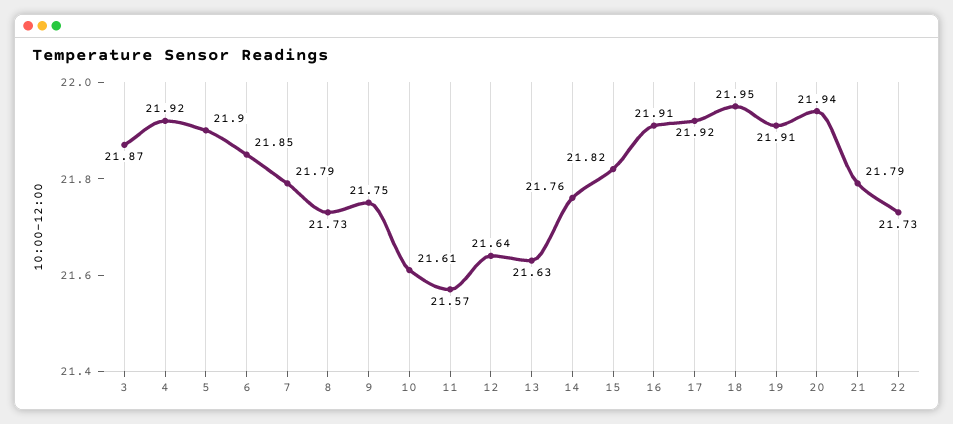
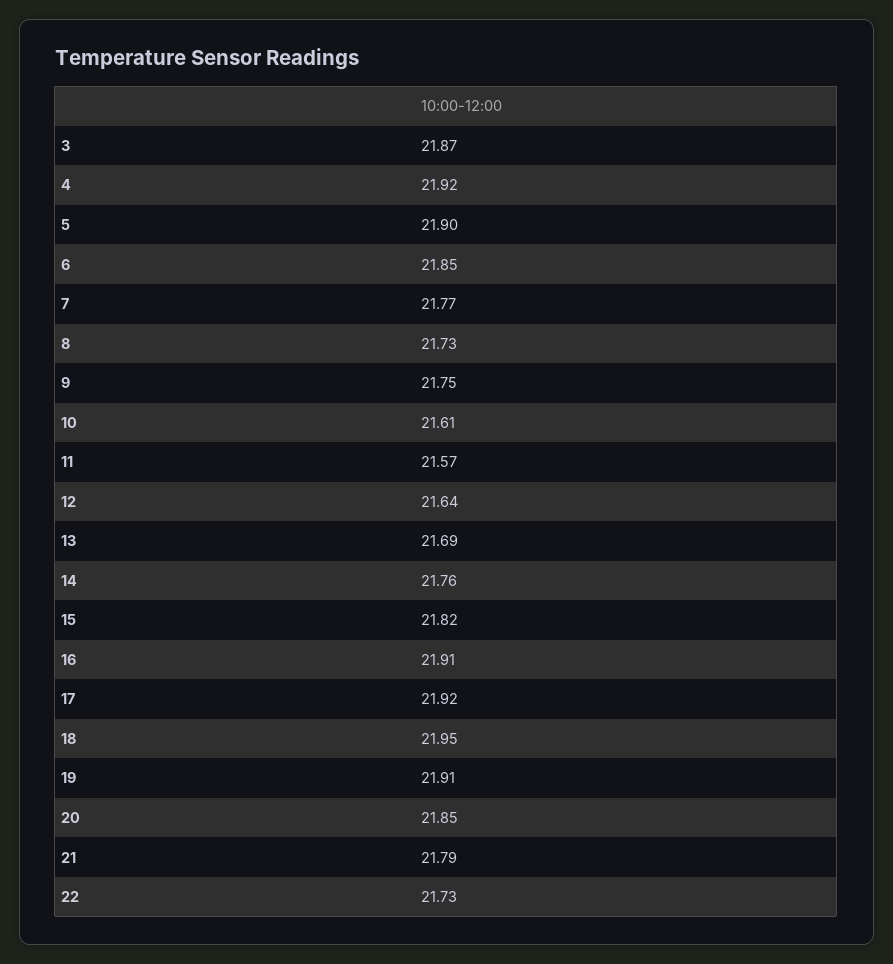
  {
    "3": 21.87,
    "4": 21.92,
    "5": 21.9,
    "6": 21.85,
-   "7": 21.79,
+   "7": 21.77,
    "8": 21.73,
    "9": 21.75,
    "10": 21.61,
    "11": 21.57,
    "12": 21.64,
-   "13": 21.63,
+   "13": 21.69,
    "14": 21.76,
    "15": 21.82,
    "16": 21.91,
    "17": 21.92,
    "18": 21.95,
    "19": 21.91,
-   "20": 21.94,
+   "20": 21.85,
    "21": 21.79,
    "22": 21.73
  }

